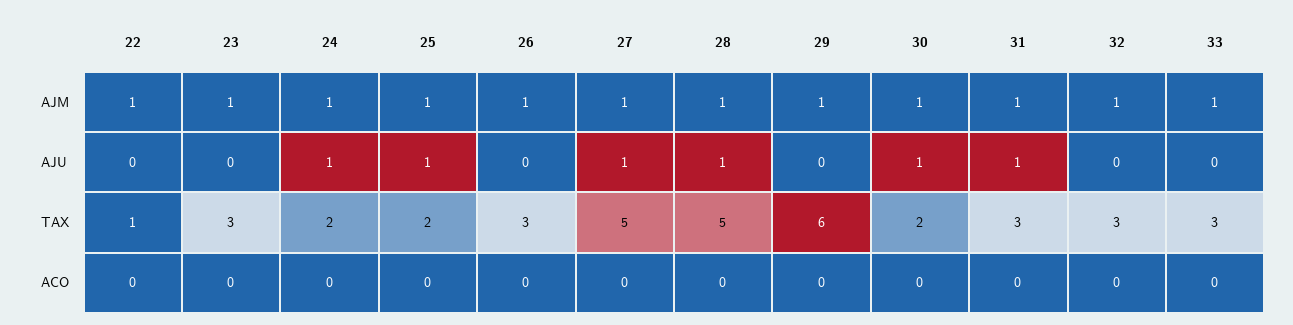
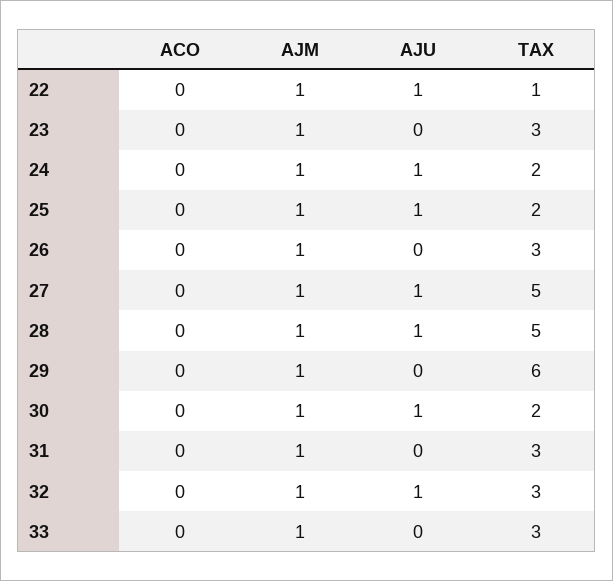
  {
    "22": {
      "AJM": 1,
-     "AJU": 0,
+     "AJU": 1,
      "TAX": 1,
      "ACO": 0
    },
    "23": {
      "AJM": 1,
      "AJU": 0,
      "TAX": 3,
      "ACO": 0
    },
    "24": {
      "AJM": 1,
      "AJU": 1,
      "TAX": 2,
      "ACO": 0
    },
    "25": {
      "AJM": 1,
      "AJU": 1,
      "TAX": 2,
      "ACO": 0
    },
    "26": {
      "AJM": 1,
      "AJU": 0,
      "TAX": 3,
      "ACO": 0
    },
    "27": {
      "AJM": 1,
      "AJU": 1,
      "TAX": 5,
      "ACO": 0
    },
    "28": {
      "AJM": 1,
      "AJU": 1,
      "TAX": 5,
      "ACO": 0
    },
    "29": {
      "AJM": 1,
      "AJU": 0,
      "TAX": 6,
      "ACO": 0
    },
    "30": {
      "AJM": 1,
      "AJU": 1,
      "TAX": 2,
      "ACO": 0
    },
    "31": {
      "AJM": 1,
-     "AJU": 1,
+     "AJU": 0,
      "TAX": 3,
      "ACO": 0
    },
    "32": {
      "AJM": 1,
-     "AJU": 0,
+     "AJU": 1,
      "TAX": 3,
      "ACO": 0
    },
    "33": {
      "AJM": 1,
      "AJU": 0,
      "TAX": 3,
      "ACO": 0
    }
  }

